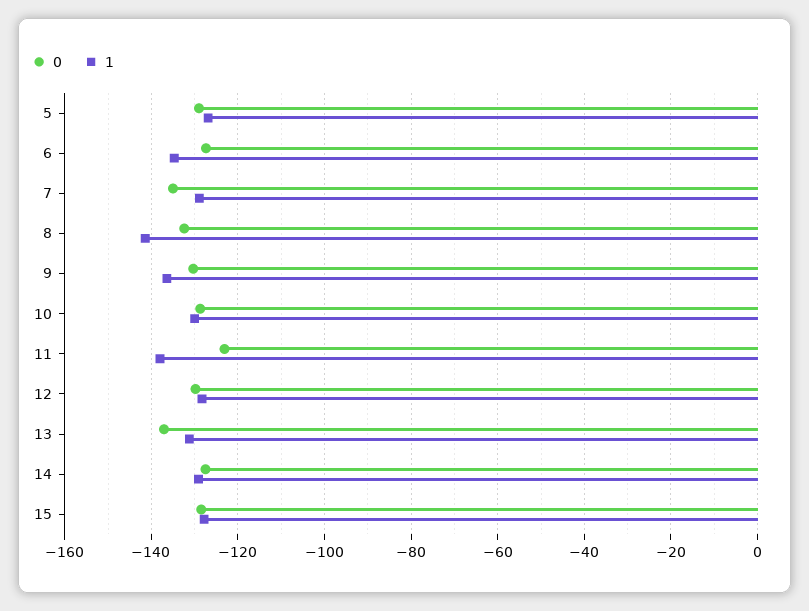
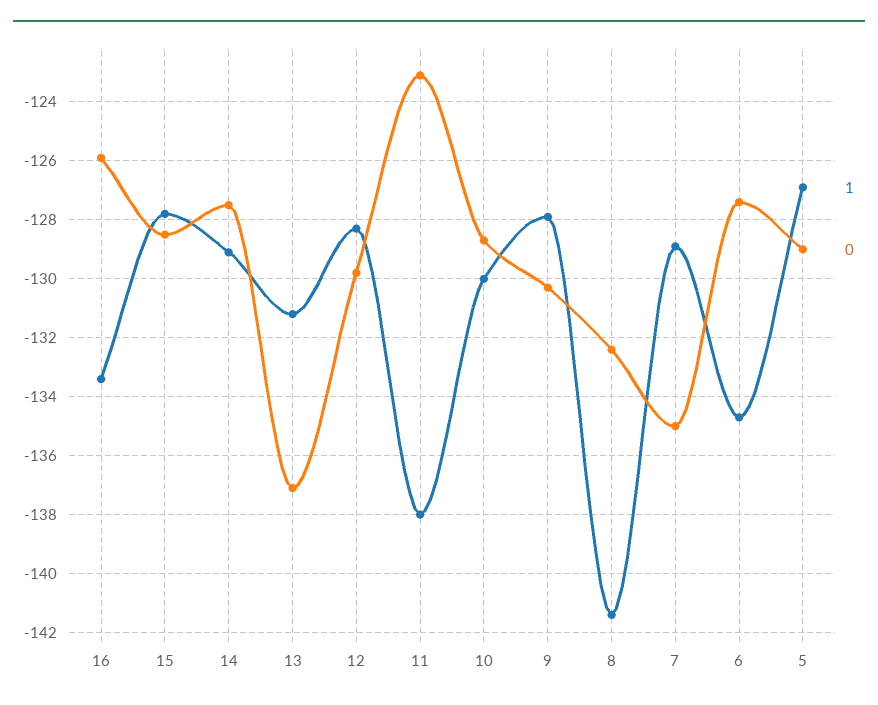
  {
    "0": {
      "5": -129,
      "6": -127.5,
      "7": -135,
      "8": -132.5,
      "9": -130.5,
      "10": -128.5,
      "11": -123,
      "12": -130,
      "13": -137,
      "14": -127.5,
-     "15": -128.5
+     "15": -128.5,
+     "16": -126
    },
    "1": {
      "5": -127,
      "6": -134.5,
      "7": -129,
      "8": -141.5,
-     "9": -136,
+     "9": -128,
      "10": -130,
      "11": -138,
      "12": -128.5,
      "13": -131,
      "14": -129,
-     "15": -128
+     "15": -128,
+     "16": -133.5
    }
  }

